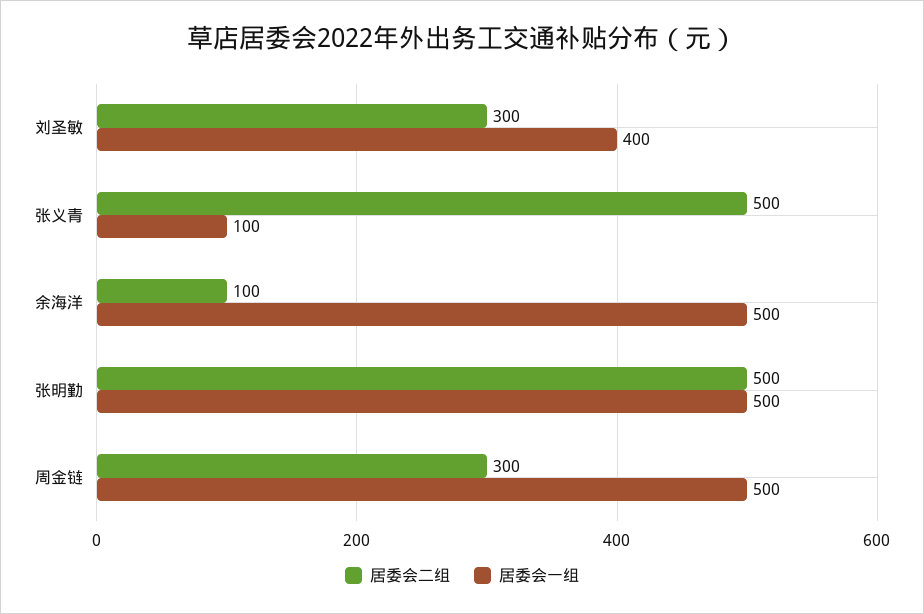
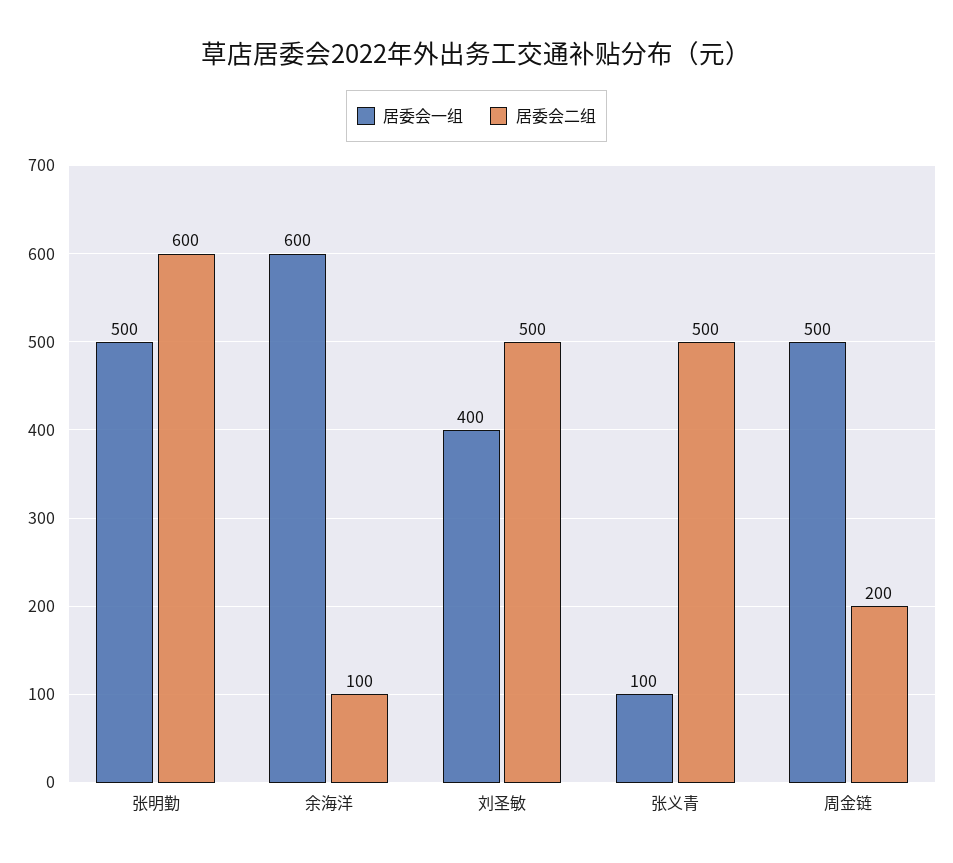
  {
    "居委会二组": {
-     "刘圣敏": 300,
+     "刘圣敏": 500,
      "张义青": 500,
      "余海洋": 100,
-     "张明勤": 500,
+     "张明勤": 600,
-     "周金链": 300
+     "周金链": 200
    },
    "居委会一组": {
      "刘圣敏": 400,
      "张义青": 100,
-     "余海洋": 500,
+     "余海洋": 600,
      "张明勤": 500,
      "周金链": 500
    }
  }

